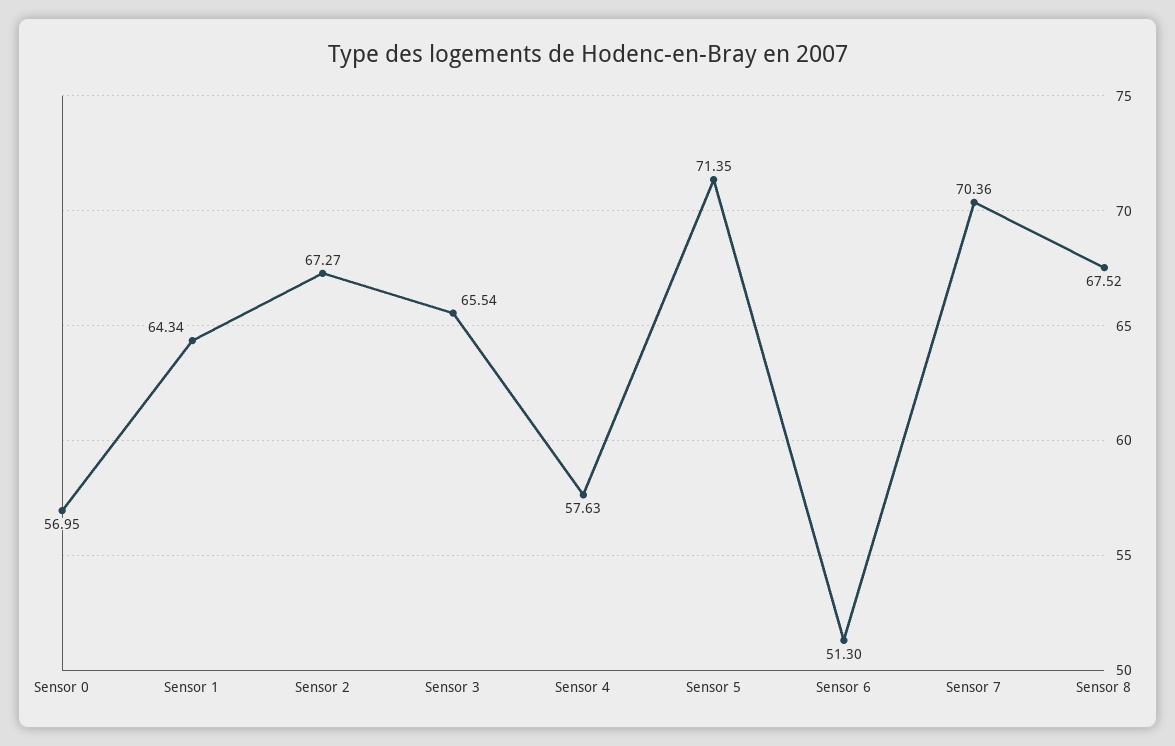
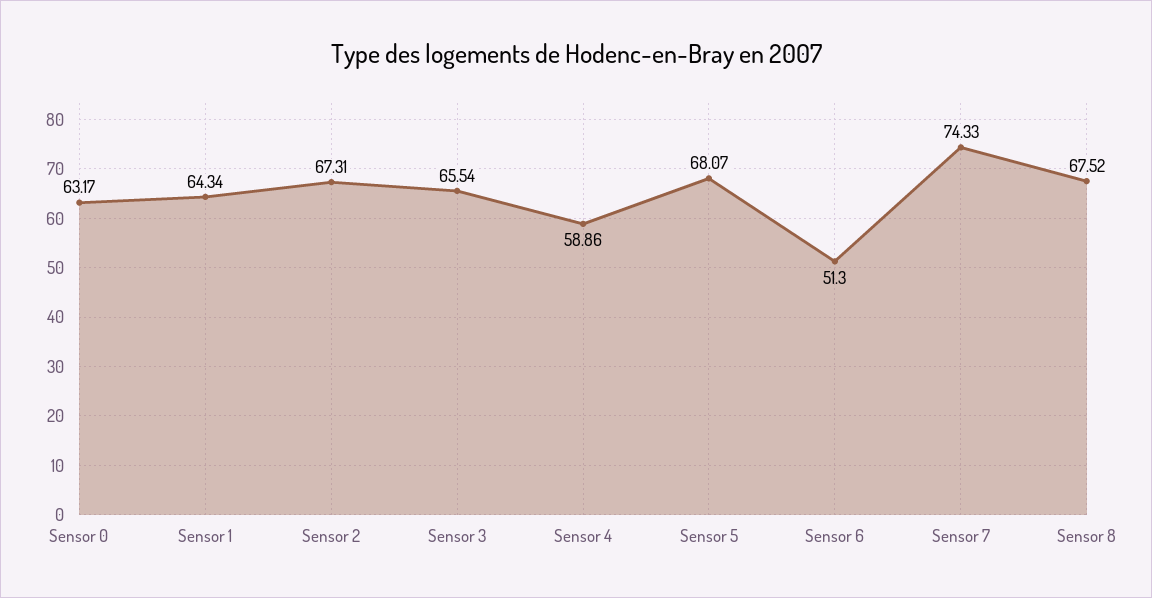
  {
-   "Sensor 0": 56.95,
+   "Sensor 0": 63.17,
    "Sensor 1": 64.34,
-   "Sensor 2": 67.27,
+   "Sensor 2": 67.31,
    "Sensor 3": 65.54,
-   "Sensor 4": 57.63,
+   "Sensor 4": 58.86,
-   "Sensor 5": 71.35,
+   "Sensor 5": 68.07,
    "Sensor 6": 51.3,
-   "Sensor 7": 70.36,
+   "Sensor 7": 74.33,
    "Sensor 8": 67.52
  }

